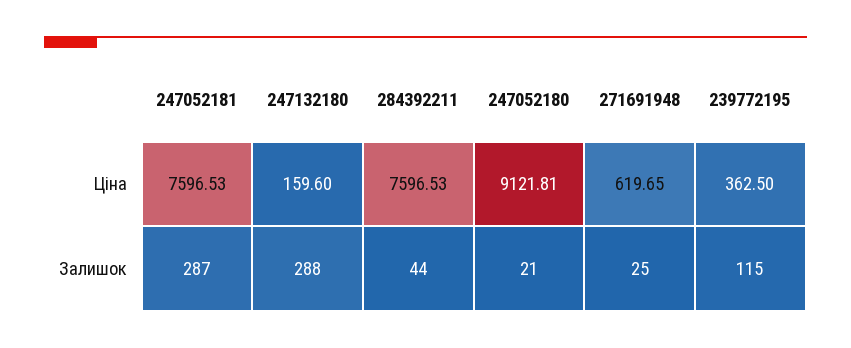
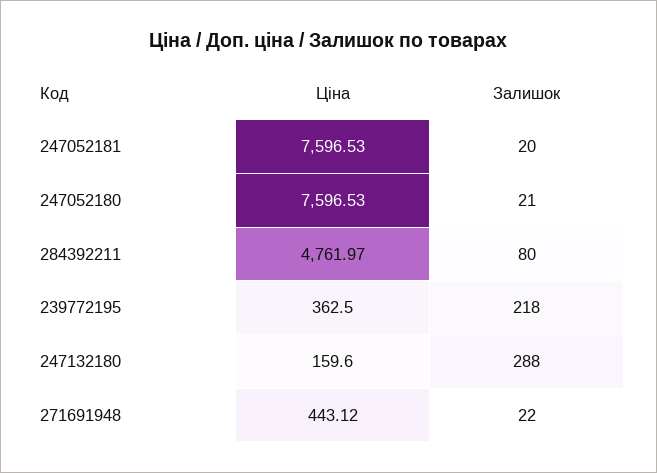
  {
    "247052181": {
      "Ціна": 7596.53,
-     "Залишок": 287
+     "Залишок": 20
    },
    "247132180": {
      "Ціна": 159.6,
      "Залишок": 288
    },
    "284392211": {
-     "Ціна": 7596.53,
+     "Ціна": 4761.97,
-     "Залишок": 44
+     "Залишок": 80
    },
    "247052180": {
-     "Ціна": 9121.81,
+     "Ціна": 7596.53,
      "Залишок": 21
    },
    "271691948": {
-     "Ціна": 619.65,
+     "Ціна": 443.12,
-     "Залишок": 25
+     "Залишок": 22
    },
    "239772195": {
      "Ціна": 362.5,
-     "Залишок": 115
+     "Залишок": 218
    }
  }

